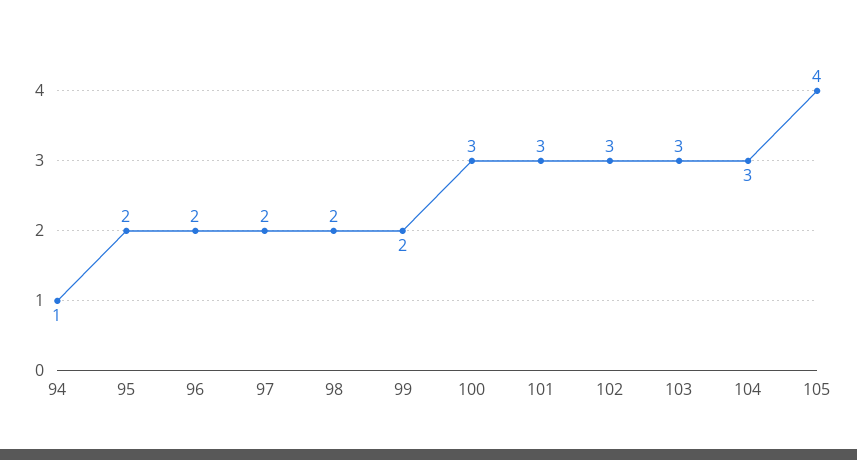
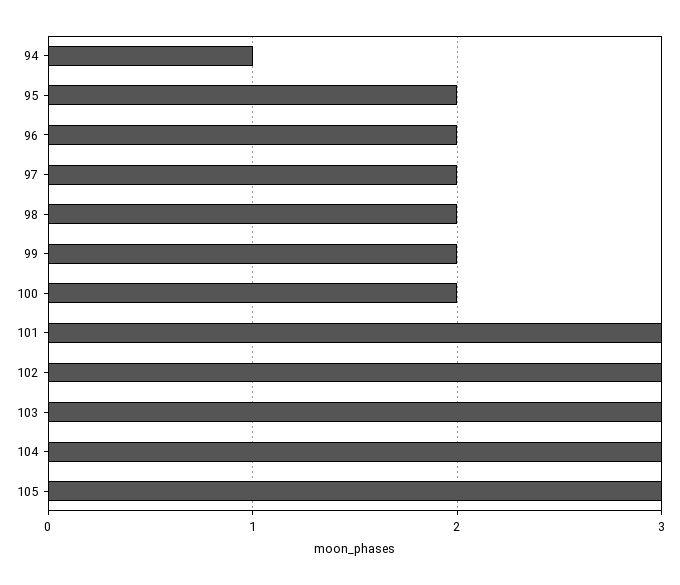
  {
    "94": 1,
    "95": 2,
    "96": 2,
    "97": 2,
    "98": 2,
    "99": 2,
-   "100": 3,
+   "100": 2,
    "101": 3,
    "102": 3,
    "103": 3,
    "104": 3,
-   "105": 4
+   "105": 3
  }

